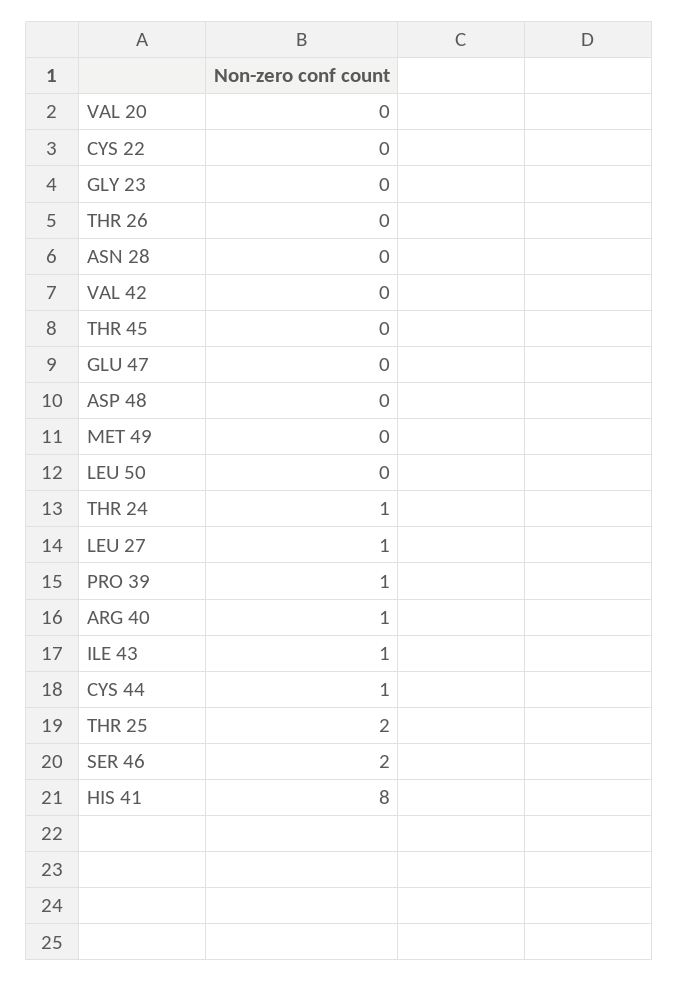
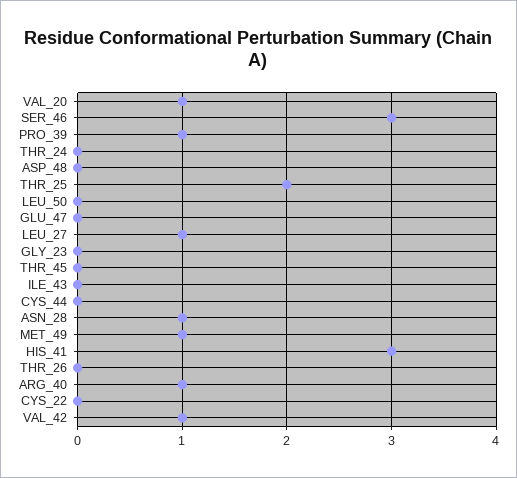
  {
-   "VAL 20": 0,
+   "VAL 20": 1,
    "CYS 22": 0,
    "GLY 23": 0,
    "THR 26": 0,
-   "ASN 28": 0,
+   "ASN 28": 1,
-   "VAL 42": 0,
+   "VAL 42": 1,
    "THR 45": 0,
    "GLU 47": 0,
    "ASP 48": 0,
-   "MET 49": 0,
+   "MET 49": 1,
    "LEU 50": 0,
-   "THR 24": 1,
+   "THR 24": 0,
    "LEU 27": 1,
    "PRO 39": 1,
    "ARG 40": 1,
-   "ILE 43": 1,
+   "ILE 43": 0,
-   "CYS 44": 1,
+   "CYS 44": 0,
    "THR 25": 2,
-   "SER 46": 2,
+   "SER 46": 3,
-   "HIS 41": 8
+   "HIS 41": 3
  }

